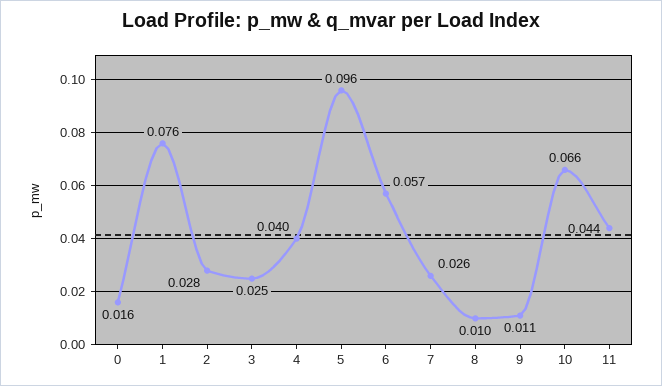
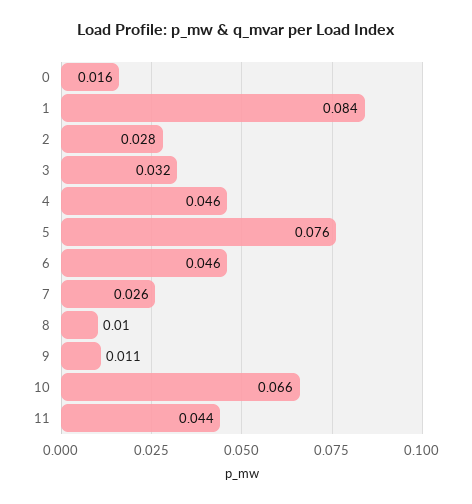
  {
    "0": 0.016,
-   "1": 0.076,
+   "1": 0.084,
    "2": 0.028,
-   "3": 0.025,
+   "3": 0.032,
-   "4": 0.04,
+   "4": 0.046,
-   "5": 0.096,
+   "5": 0.076,
-   "6": 0.057,
+   "6": 0.046,
    "7": 0.026,
    "8": 0.01,
    "9": 0.011,
    "10": 0.066,
    "11": 0.044
  }

